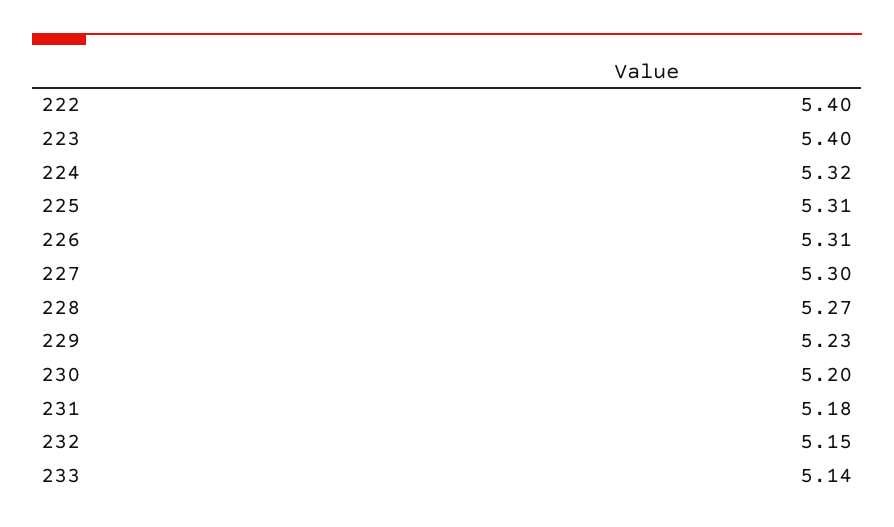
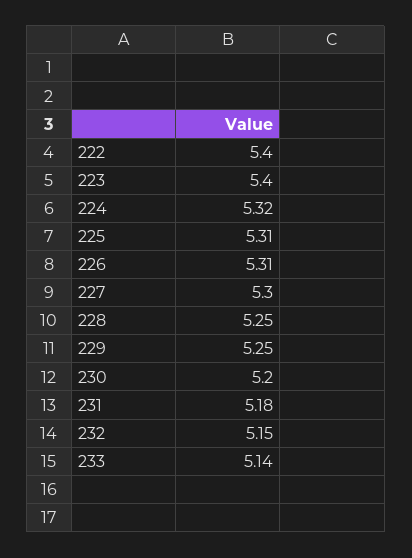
  {
    "222": 5.4,
    "223": 5.4,
    "224": 5.32,
    "225": 5.31,
    "226": 5.31,
    "227": 5.3,
-   "228": 5.27,
+   "228": 5.25,
-   "229": 5.23,
+   "229": 5.25,
    "230": 5.2,
    "231": 5.18,
    "232": 5.15,
    "233": 5.14
  }

